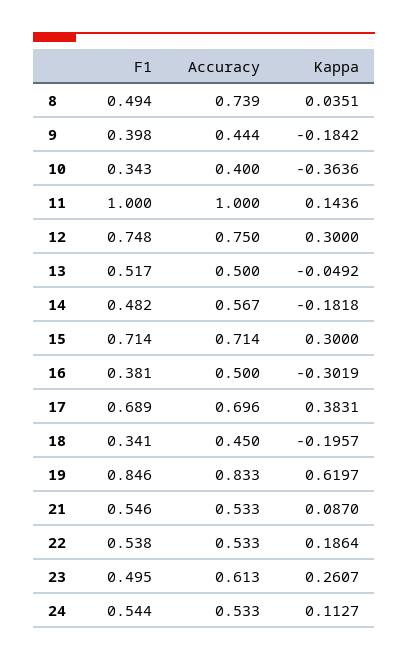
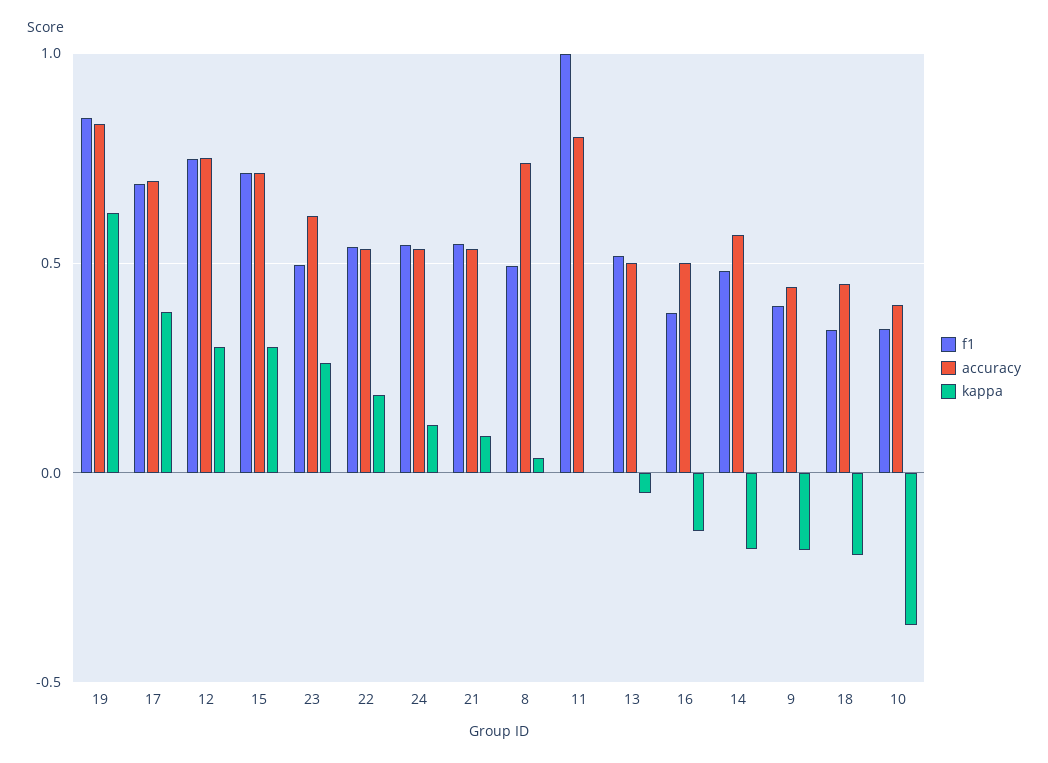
  {
    "F1": {
      "8": 0.494,
      "9": 0.398,
      "10": 0.343,
      "11": 1,
      "12": 0.748,
      "13": 0.517,
      "14": 0.482,
      "15": 0.714,
      "16": 0.381,
      "17": 0.689,
      "18": 0.341,
      "19": 0.846,
      "21": 0.546,
      "22": 0.538,
      "23": 0.495,
      "24": 0.544
    },
    "Accuracy": {
      "8": 0.739,
      "9": 0.444,
      "10": 0.4,
-     "11": 1,
+     "11": 0.8,
      "12": 0.75,
      "13": 0.5,
      "14": 0.567,
      "15": 0.714,
      "16": 0.5,
      "17": 0.696,
      "18": 0.45,
      "19": 0.833,
      "21": 0.533,
      "22": 0.533,
      "23": 0.613,
      "24": 0.533
    },
    "Kappa": {
      "8": 0.0351,
      "9": -0.1842,
      "10": -0.3636,
-     "11": 0.1436,
+     "11": 0,
      "12": 0.3,
      "13": -0.0492,
      "14": -0.1818,
      "15": 0.3,
-     "16": -0.3019,
+     "16": -0.15,
      "17": 0.3831,
      "18": -0.1957,
      "19": 0.6197,
      "21": 0.087,
      "22": 0.1864,
      "23": 0.2607,
      "24": 0.1127
    }
  }

